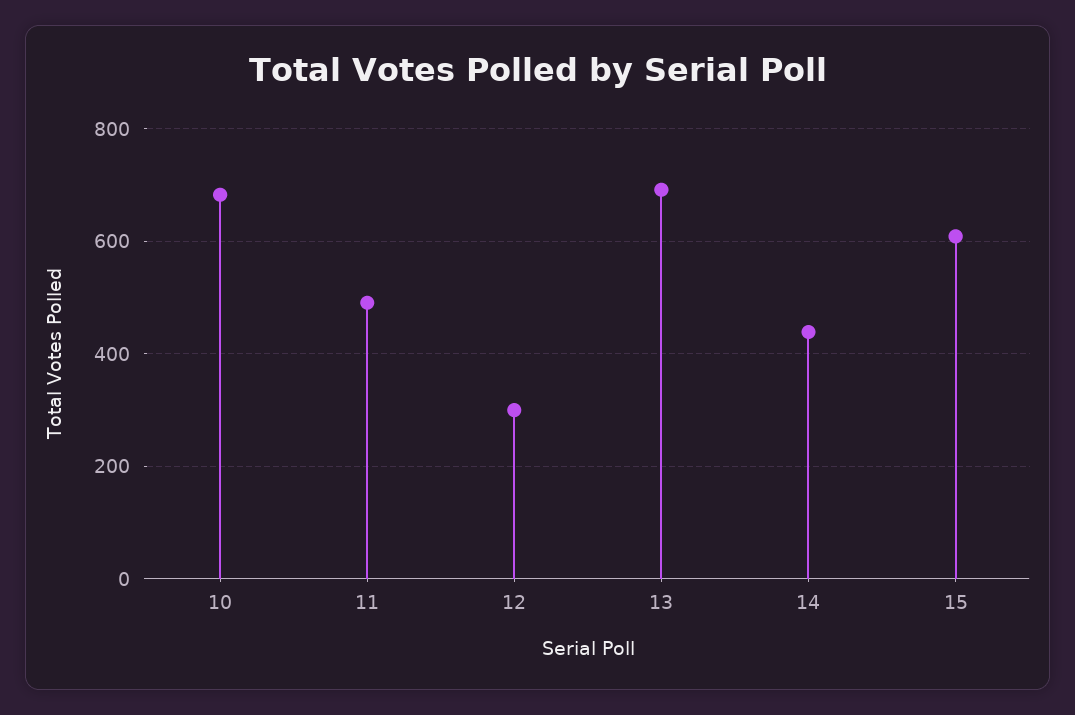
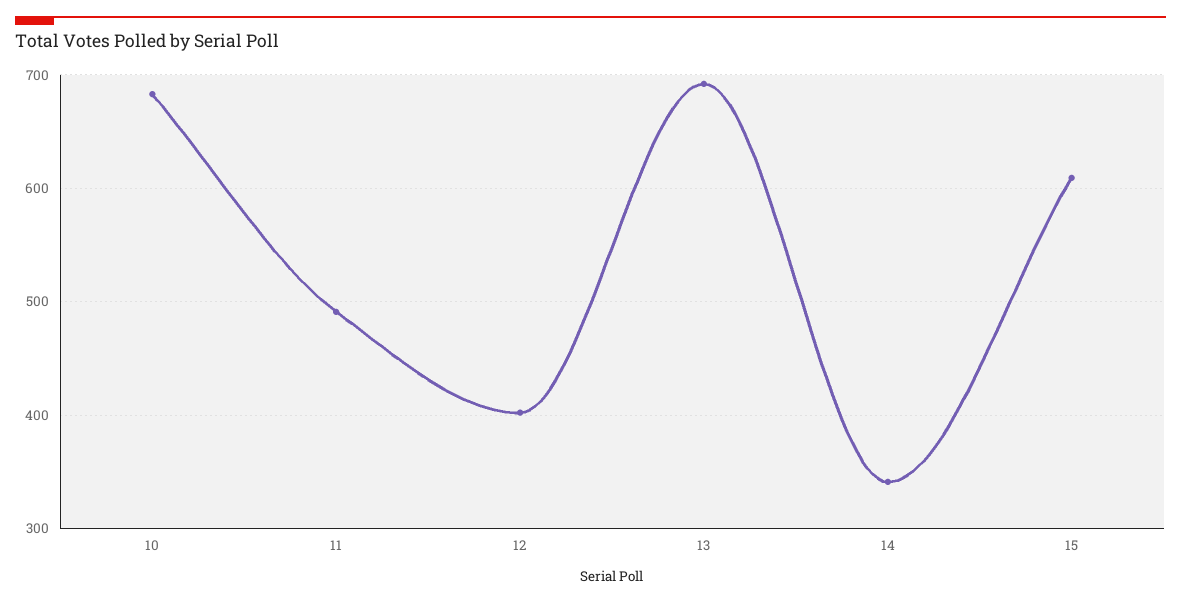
  {
    "10": 680,
    "11": 490,
-   "12": 300,
+   "12": 400,
    "13": 690,
-   "14": 440,
+   "14": 340,
    "15": 610
  }

